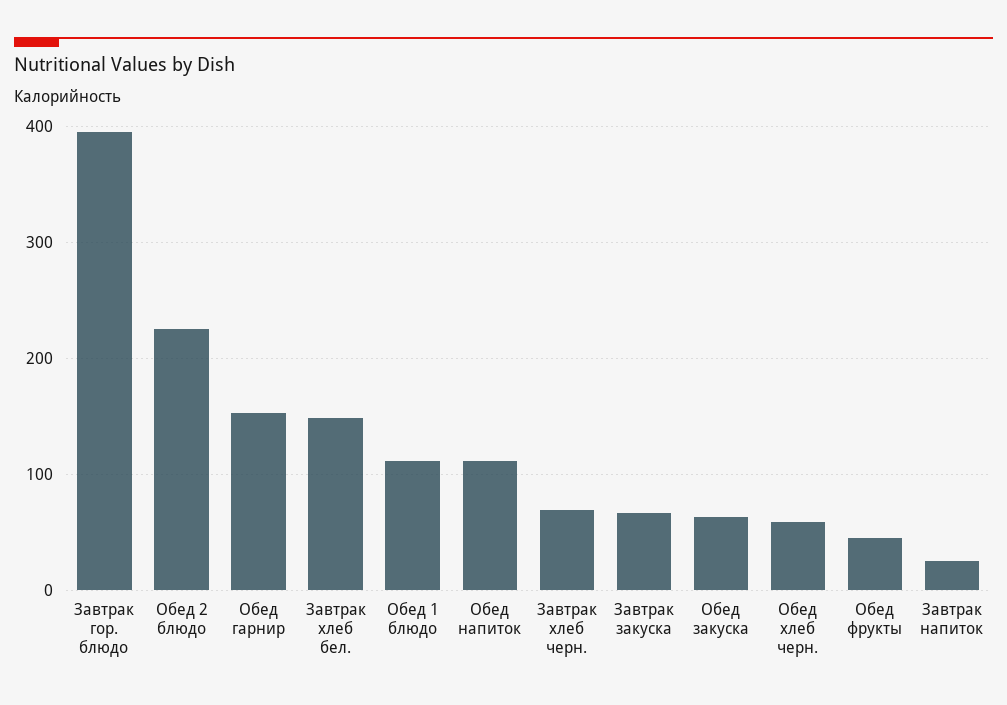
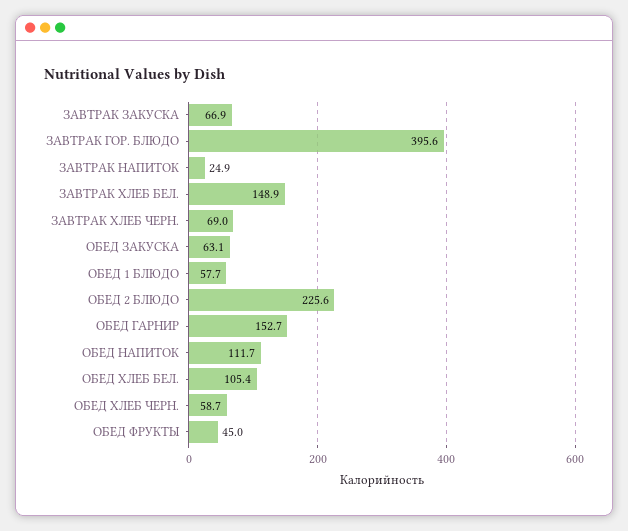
  {
    "Завтрак гор. блюдо": 395.6,
    "Обед 2 блюдо": 225.6,
    "Обед гарнир": 152.7,
    "Завтрак хлеб бел.": 148.9,
-   "Обед 1 блюдо": 110,
+   "Обед 1 блюдо": 57.7,
    "Обед напиток": 111.7,
    "Завтрак хлеб черн.": 69,
    "Завтрак закуска": 66.9,
    "Обед закуска": 63.1,
    "Обед хлеб черн.": 58.7,
    "Обед фрукты": 45,
-   "Завтрак напиток": 24.9
+   "Завтрак напиток": 24.9,
+   "ОБЕД ХЛЕБ БЕЛ.": 105.4
  }

